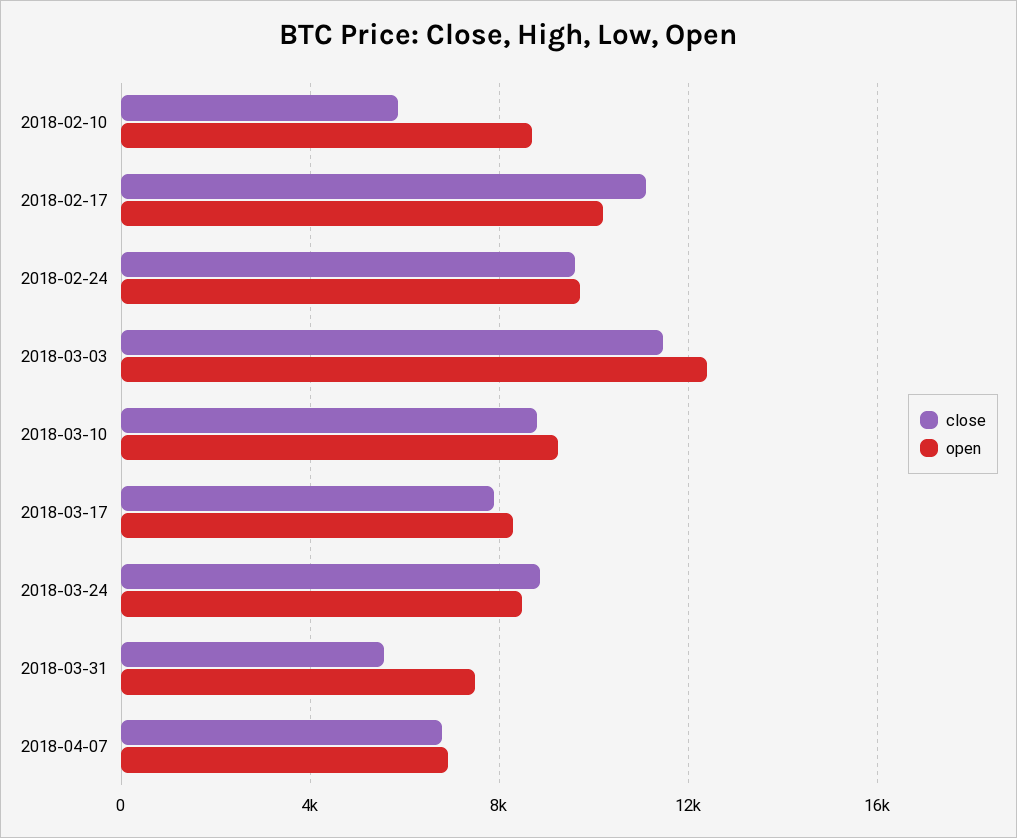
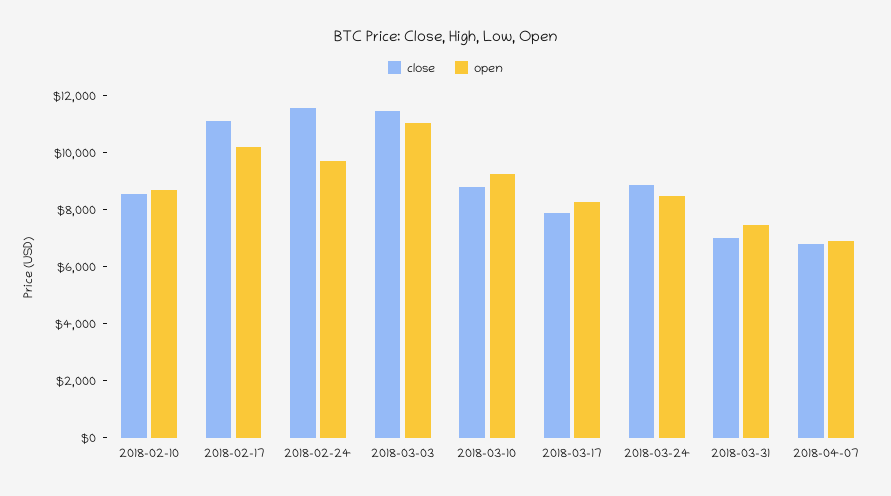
  {
    "close": {
-     "2018-02-10": 6000,
+     "2018-02-10": 8500,
      "2018-02-17": 11000,
-     "2018-02-24": 9500,
+     "2018-02-24": 11500,
      "2018-03-03": 11500,
      "2018-03-10": 9000,
      "2018-03-17": 8000,
      "2018-03-24": 9000,
-     "2018-03-31": 5500,
+     "2018-03-31": 7000,
      "2018-04-07": 7000
    },
    "open": {
      "2018-02-10": 8500,
      "2018-02-17": 10000,
      "2018-02-24": 9500,
-     "2018-03-03": 12500,
+     "2018-03-03": 11000,
      "2018-03-10": 9500,
      "2018-03-17": 8500,
      "2018-03-24": 8500,
      "2018-03-31": 7500,
      "2018-04-07": 7000
    }
  }

